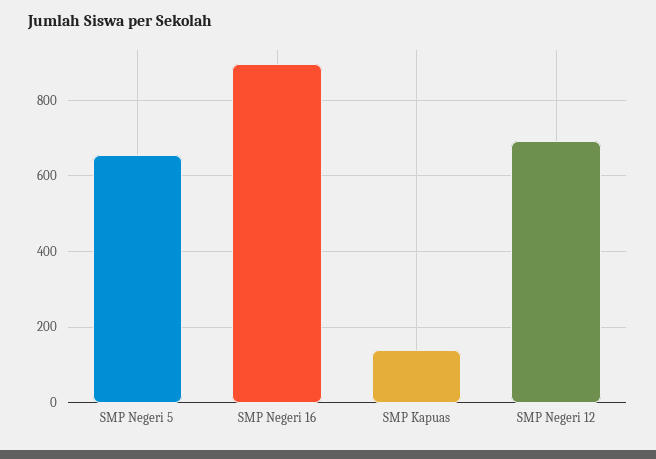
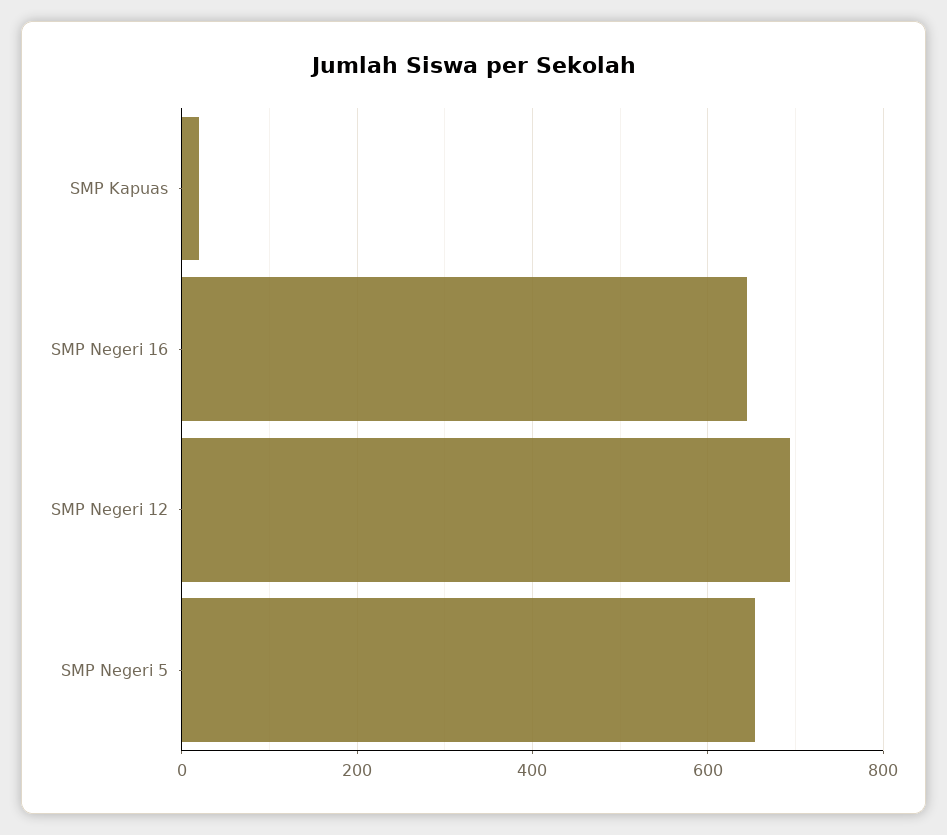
  {
    "SMP Negeri 5": 660,
-   "SMP Negeri 16": 900,
+   "SMP Negeri 16": 640,
-   "SMP Kapuas": 140,
+   "SMP Kapuas": 20,
    "SMP Negeri 12": 700
  }

